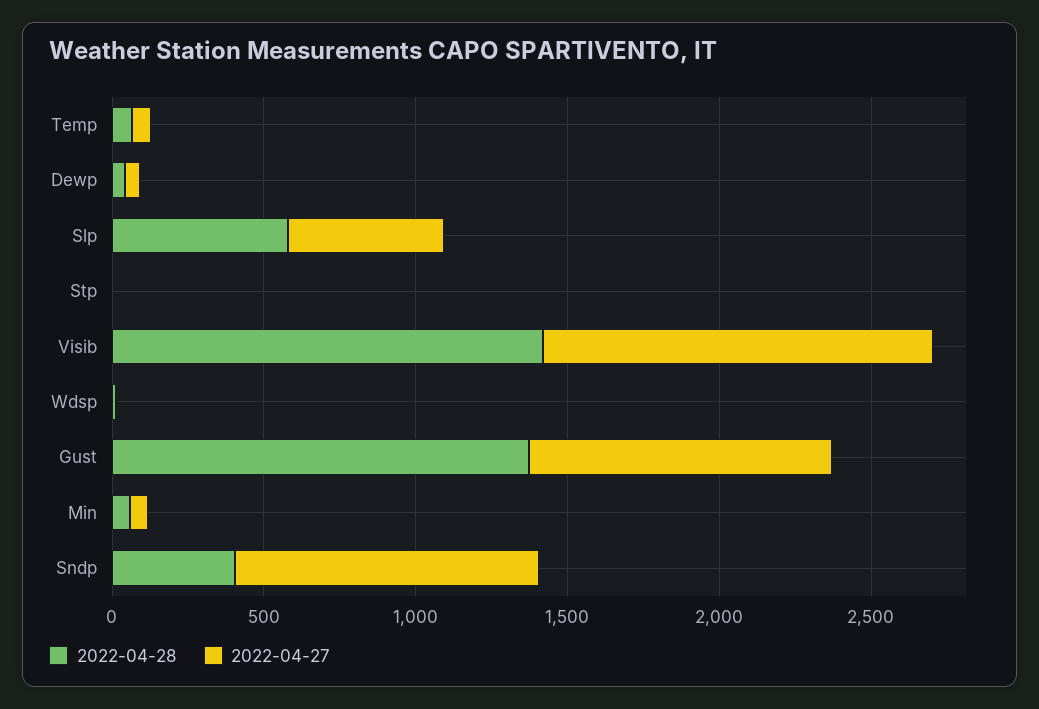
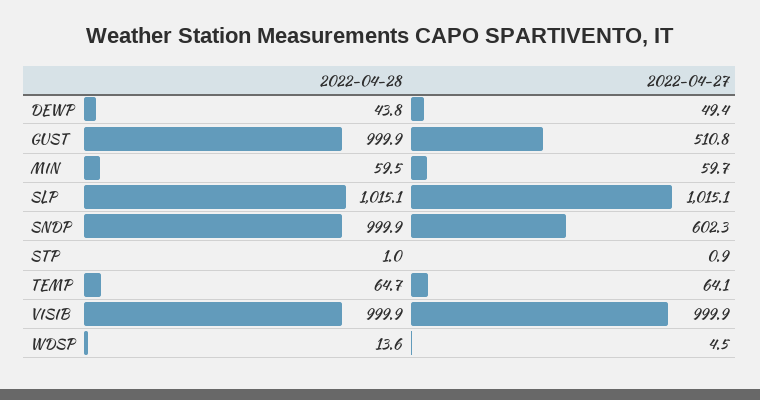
  {
    "2022-04-28": {
      "Temp": 64.7,
      "Dewp": 43.8,
-     "Slp": 600,
+     "Slp": 1015.1,
      "Stp": 1,
-     "Visib": 1400,
+     "Visib": 999.9,
      "Wdsp": 13.6,
-     "Gust": 1400,
+     "Gust": 999.9,
      "Min": 59.5,
-     "Sndp": 400
+     "Sndp": 999.9
    },
    "2022-04-27": {
      "Temp": 64.1,
      "Dewp": 49.4,
-     "Slp": 500,
+     "Slp": 1015.1,
      "Stp": 0.9,
-     "Visib": 1300,
+     "Visib": 999.9,
      "Wdsp": 4.5,
-     "Gust": 1000,
+     "Gust": 510.8,
      "Min": 59.7,
-     "Sndp": 1000
+     "Sndp": 602.3
    }
  }

